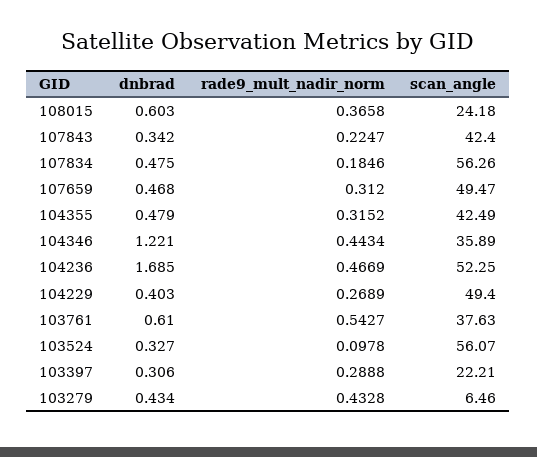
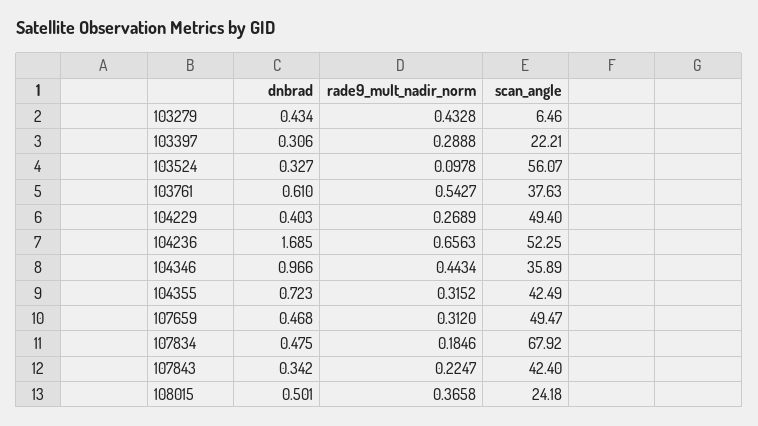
  {
    "dnbrad": {
-     "108015": 0.603,
+     "108015": 0.501,
      "107843": 0.342,
      "107834": 0.475,
      "107659": 0.468,
-     "104355": 0.479,
+     "104355": 0.723,
-     "104346": 1.221,
+     "104346": 0.966,
      "104236": 1.685,
      "104229": 0.403,
      "103761": 0.61,
      "103524": 0.327,
      "103397": 0.306,
      "103279": 0.434
    },
    "rade9_mult_nadir_norm": {
      "108015": 0.3658,
      "107843": 0.2247,
      "107834": 0.1846,
      "107659": 0.312,
      "104355": 0.3152,
      "104346": 0.4434,
-     "104236": 0.4669,
+     "104236": 0.6563,
      "104229": 0.2689,
      "103761": 0.5427,
      "103524": 0.0978,
      "103397": 0.2888,
      "103279": 0.4328
    },
    "scan_angle": {
      "108015": 24.18,
      "107843": 42.4,
-     "107834": 56.26,
+     "107834": 67.92,
      "107659": 49.47,
      "104355": 42.49,
      "104346": 35.89,
      "104236": 52.25,
      "104229": 49.4,
      "103761": 37.63,
      "103524": 56.07,
      "103397": 22.21,
      "103279": 6.46
    }
  }

